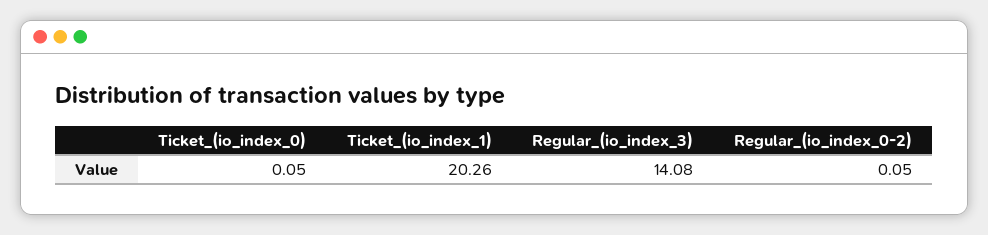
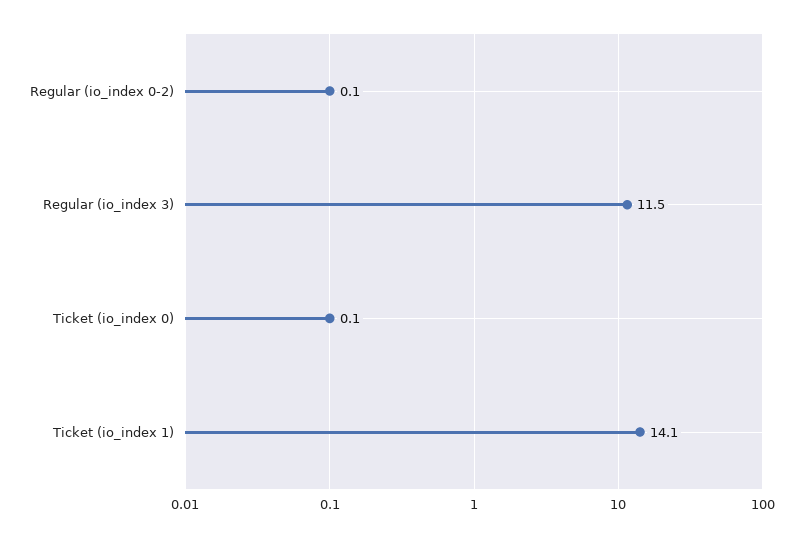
  {
    "Ticket_(io_index_0)": 0.05,
-   "Ticket_(io_index_1)": 20.26,
+   "Ticket_(io_index_1)": 14.1,
-   "Regular_(io_index_3)": 14.08,
+   "Regular_(io_index_3)": 11.5,
    "Regular_(io_index_0-2)": 0.05
  }

